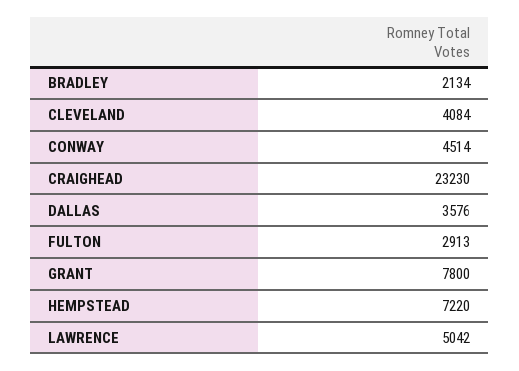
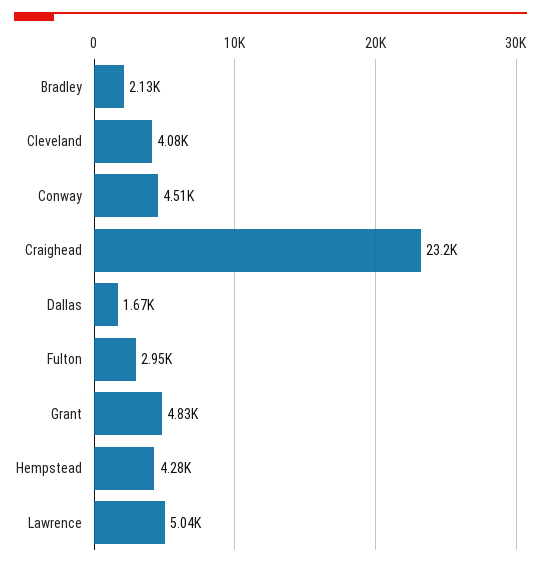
  {
    "BRADLEY": 2134,
    "CLEVELAND": 4084,
    "CONWAY": 4514,
    "CRAIGHEAD": 23230,
-   "DALLAS": 3576,
+   "DALLAS": 1670,
-   "FULTON": 2913,
+   "FULTON": 2950,
-   "GRANT": 7800,
+   "GRANT": 4830,
-   "HEMPSTEAD": 7220,
+   "HEMPSTEAD": 4280,
    "LAWRENCE": 5042
  }

